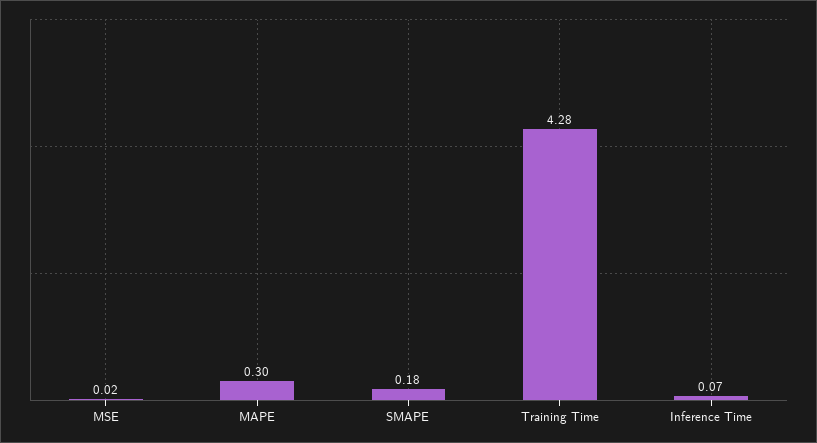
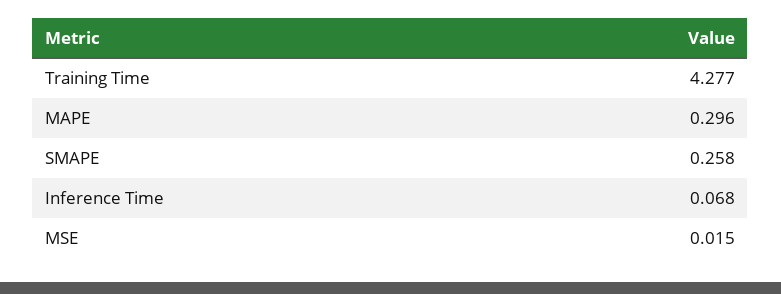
  {
    "MSE": 0.015,
    "MAPE": 0.296,
-   "SMAPE": 0.18,
+   "SMAPE": 0.258,
    "Training Time": 4.277,
    "Inference Time": 0.068
  }

